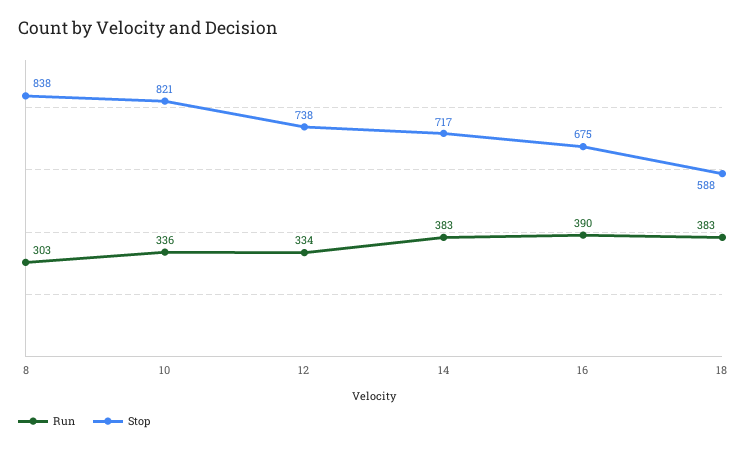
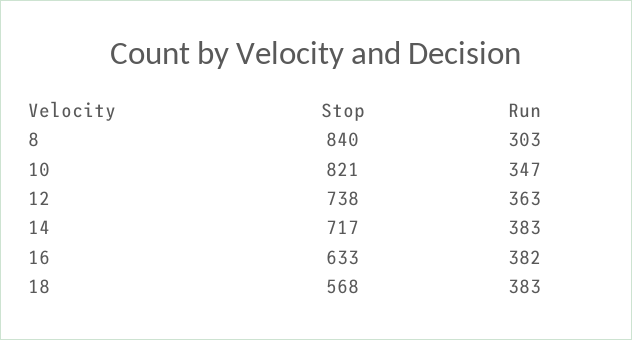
  {
    "Run": {
      "8": 303,
-     "10": 336,
+     "10": 347,
-     "12": 334,
+     "12": 363,
      "14": 383,
-     "16": 390,
+     "16": 382,
      "18": 383
    },
    "Stop": {
-     "8": 838,
+     "8": 840,
      "10": 821,
      "12": 738,
      "14": 717,
-     "16": 675,
+     "16": 633,
-     "18": 588
+     "18": 568
    }
  }

